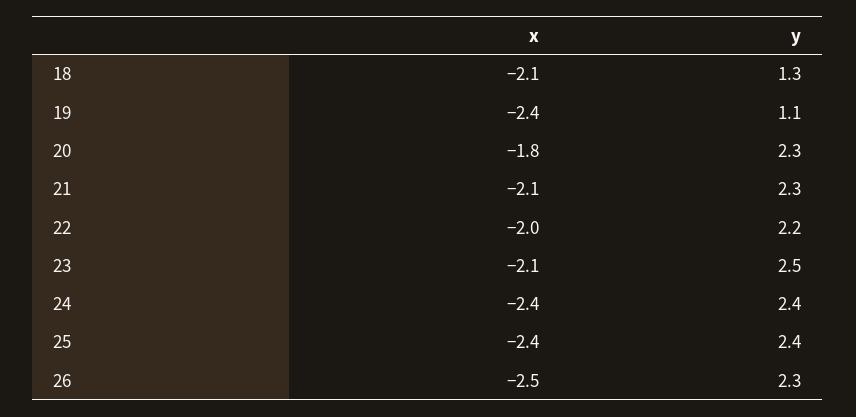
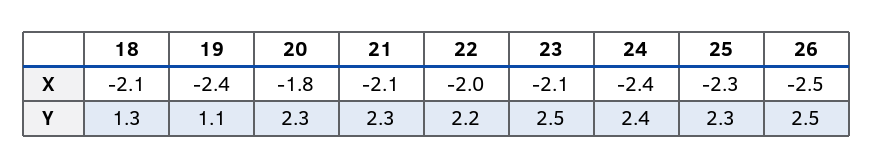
  {
    "x": {
      "18": -2.1,
      "19": -2.4,
      "20": -1.8,
      "21": -2.1,
      "22": -2,
      "23": -2.1,
      "24": -2.4,
-     "25": -2.4,
+     "25": -2.3,
      "26": -2.5
    },
    "y": {
      "18": 1.3,
      "19": 1.1,
      "20": 2.3,
      "21": 2.3,
      "22": 2.2,
      "23": 2.5,
      "24": 2.4,
-     "25": 2.4,
+     "25": 2.3,
-     "26": 2.3
+     "26": 2.5
    }
  }

